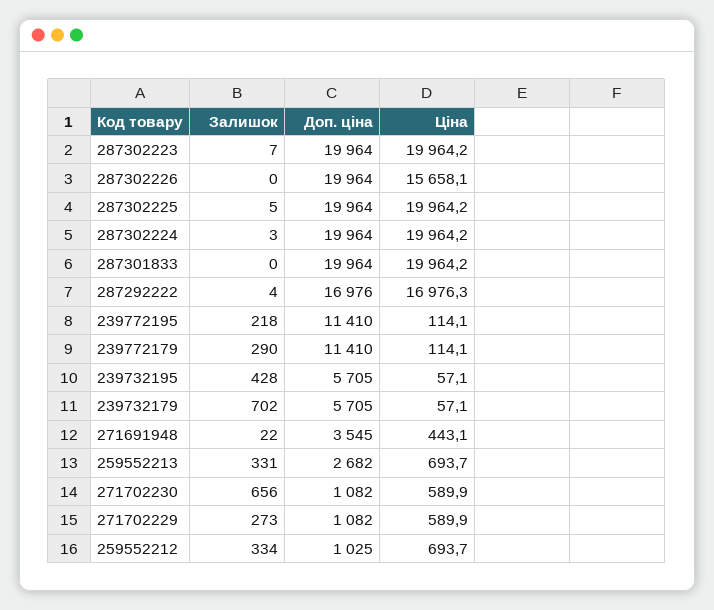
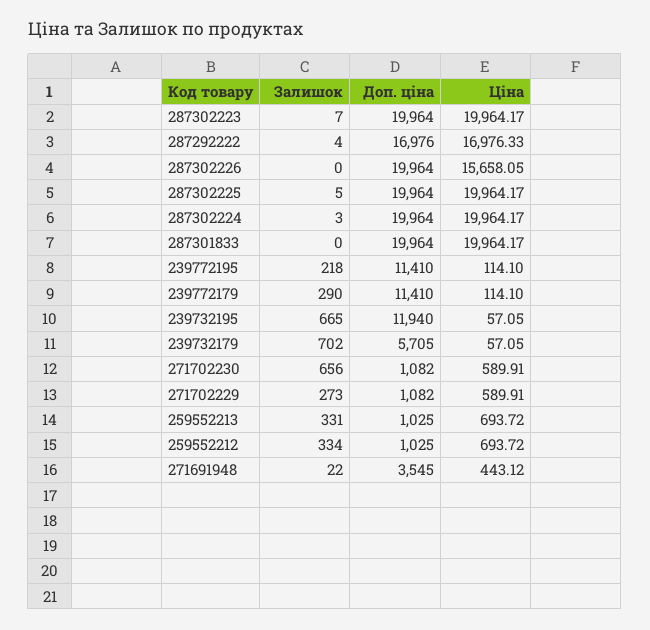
  {
    "Залишок": {
      "287302223": 7,
      "287302226": 0,
      "287302225": 5,
      "287302224": 3,
      "287301833": 0,
      "287292222": 4,
      "239772195": 218,
      "239772179": 290,
-     "239732195": 428,
+     "239732195": 665,
      "239732179": 702,
      "271691948": 22,
      "259552213": 331,
      "271702230": 656,
      "271702229": 273,
      "259552212": 334
    },
    "Доп. ціна": {
      "287302223": 19964,
      "287302226": 19964,
      "287302225": 19964,
      "287302224": 19964,
      "287301833": 19964,
      "287292222": 16976,
      "239772195": 11410,
      "239772179": 11410,
-     "239732195": 5705,
+     "239732195": 11940,
      "239732179": 5705,
      "271691948": 3545,
-     "259552213": 2682,
+     "259552213": 1025,
      "271702230": 1082,
      "271702229": 1082,
      "259552212": 1025
    },
    "Ціна": {
      "287302223": 19964.17,
      "287302226": 15658.05,
      "287302225": 19964.17,
      "287302224": 19964.17,
      "287301833": 19964.17,
      "287292222": 16976.33,
      "239772195": 114.1,
      "239772179": 114.1,
      "239732195": 57.05,
      "239732179": 57.05,
      "271691948": 443.12,
      "259552213": 693.72,
      "271702230": 589.91,
      "271702229": 589.91,
      "259552212": 693.72
    }
  }

